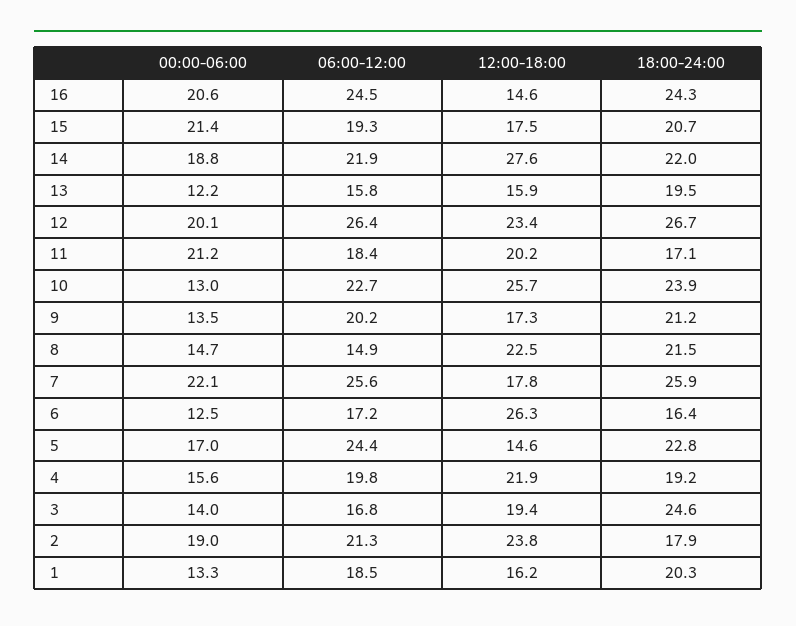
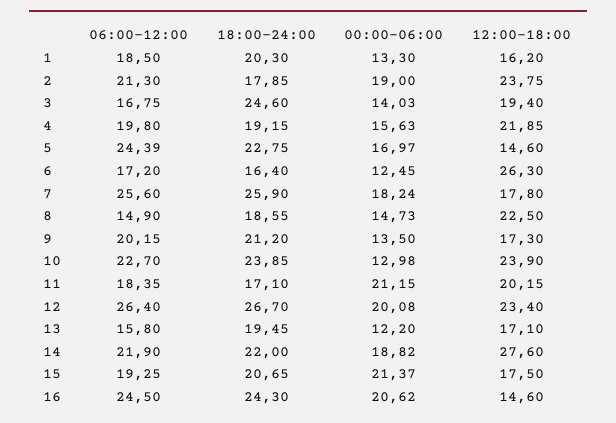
  {
    "00:00-06:00": {
      "16": 20.62,
      "15": 21.37,
      "14": 18.82,
      "13": 12.2,
      "12": 20.08,
      "11": 21.15,
      "10": 12.98,
      "9": 13.5,
      "8": 14.73,
-     "7": 22.1,
+     "7": 18.24,
      "6": 12.45,
      "5": 16.97,
      "4": 15.63,
      "3": 14.03,
      "2": 19,
      "1": 13.3
    },
    "06:00-12:00": {
      "16": 24.5,
      "15": 19.25,
      "14": 21.9,
      "13": 15.8,
      "12": 26.4,
      "11": 18.35,
      "10": 22.7,
      "9": 20.15,
      "8": 14.9,
      "7": 25.6,
      "6": 17.2,
      "5": 24.39,
      "4": 19.8,
      "3": 16.75,
      "2": 21.3,
      "1": 18.5
    },
    "12:00-18:00": {
      "16": 14.6,
      "15": 17.5,
      "14": 27.6,
-     "13": 15.9,
+     "13": 17.1,
      "12": 23.4,
      "11": 20.15,
-     "10": 25.7,
+     "10": 23.9,
      "9": 17.3,
      "8": 22.5,
      "7": 17.8,
      "6": 26.3,
      "5": 14.6,
      "4": 21.85,
      "3": 19.4,
      "2": 23.75,
      "1": 16.2
    },
    "18:00-24:00": {
      "16": 24.3,
      "15": 20.65,
      "14": 22,
      "13": 19.45,
      "12": 26.7,
      "11": 17.1,
      "10": 23.85,
      "9": 21.2,
-     "8": 21.5,
+     "8": 18.55,
      "7": 25.9,
      "6": 16.4,
      "5": 22.75,
      "4": 19.15,
      "3": 24.6,
      "2": 17.85,
      "1": 20.3
    }
  }

